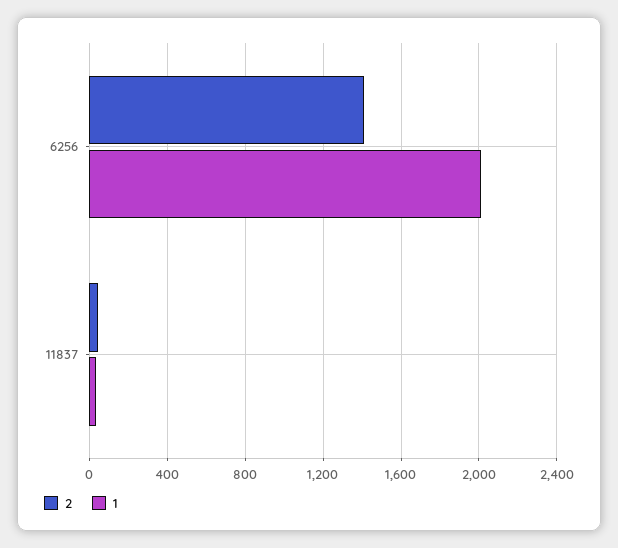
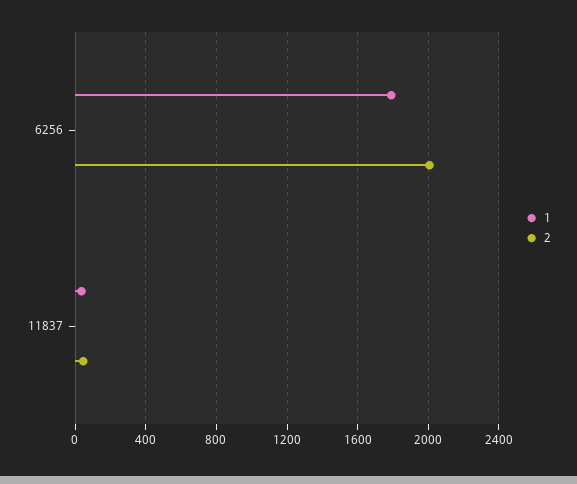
  {
    "2": {
-     "6256": 1400,
+     "6256": 2000,
      "11837": 50
    },
    "1": {
-     "6256": 2000,
+     "6256": 1800,
      "11837": 50
    }
  }

